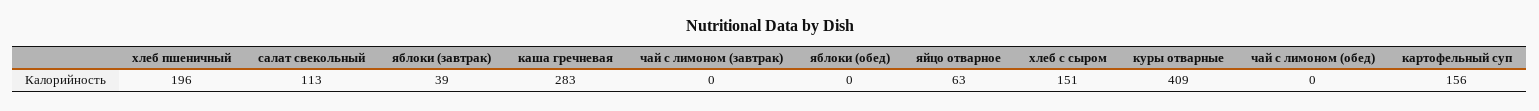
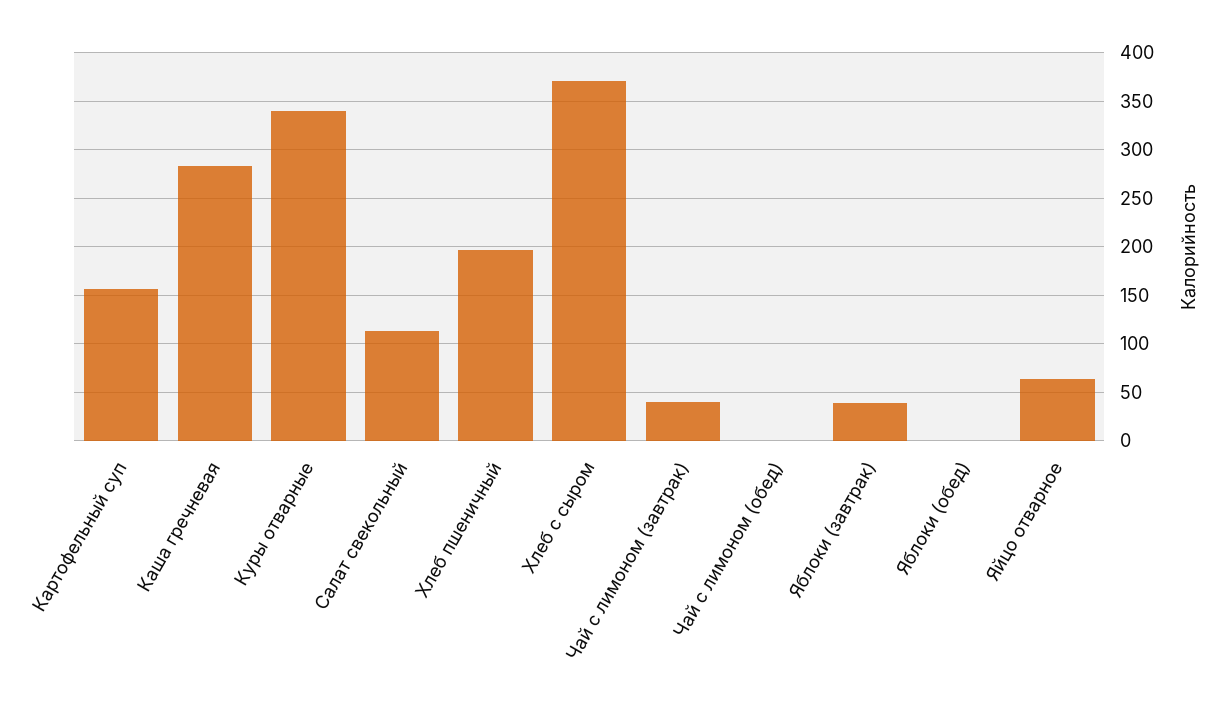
  {
    "хлеб пшеничный": 196,
    "салат свекольный": 113,
    "яблоки (завтрак)": 39,
    "каша гречневая": 283,
-   "чай с лимоном (завтрак)": 0,
+   "чай с лимоном (завтрак)": 40,
    "яблоки (обед)": 0,
    "яйцо отварное": 63,
-   "хлеб с сыром": 151,
+   "хлеб с сыром": 370,
-   "куры отварные": 409,
+   "куры отварные": 340,
    "чай с лимоном (обед)": 0,
    "картофельный суп": 156
  }

